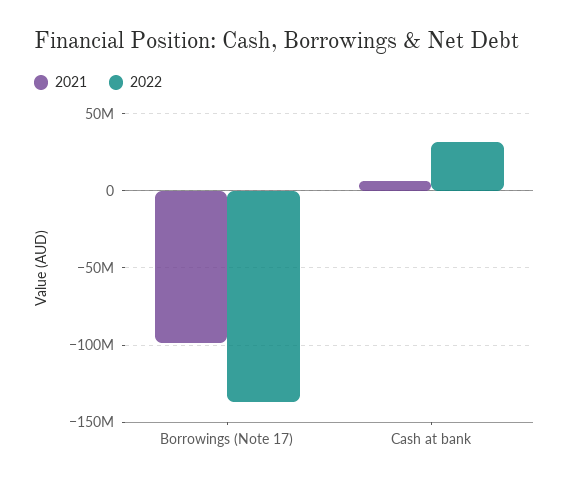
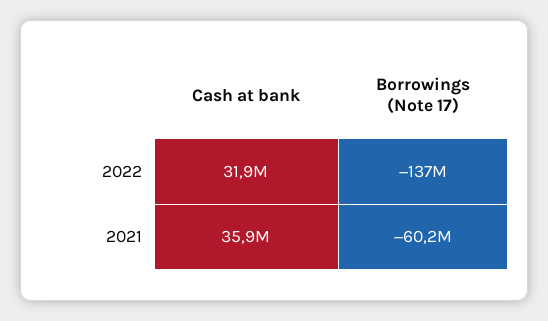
  {
    "2021": {
-     "Borrowings (Note 17)": -100000000,
+     "Borrowings (Note 17)": -60200000,
-     "Cash at bank": 5000000
+     "Cash at bank": 35900000
    },
    "2022": {
      "Borrowings (Note 17)": -137000000,
      "Cash at bank": 31900000
    }
  }

